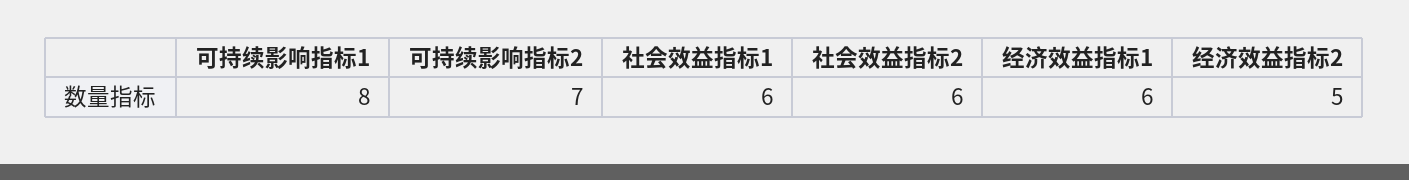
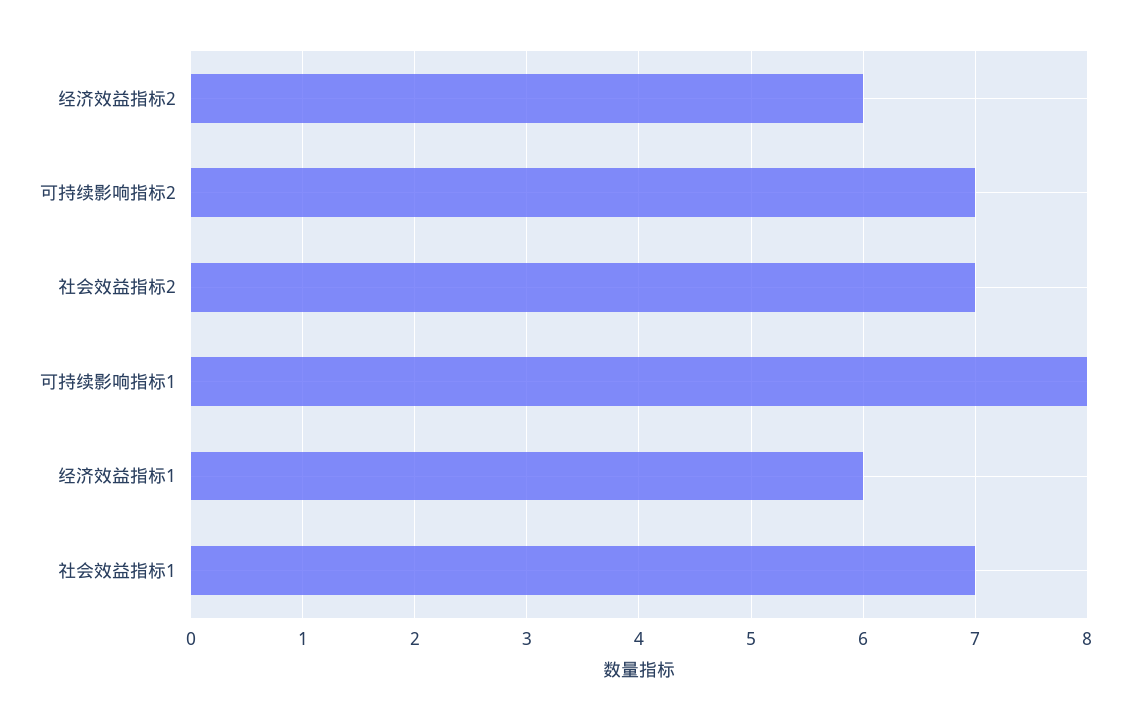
  {
    "可持续影响指标1": 8,
    "可持续影响指标2": 7,
-   "社会效益指标1": 6,
+   "社会效益指标1": 7,
-   "社会效益指标2": 6,
+   "社会效益指标2": 7,
    "经济效益指标1": 6,
-   "经济效益指标2": 5
+   "经济效益指标2": 6
  }

